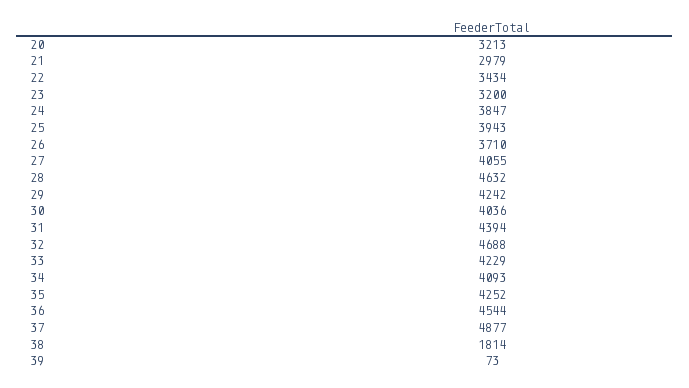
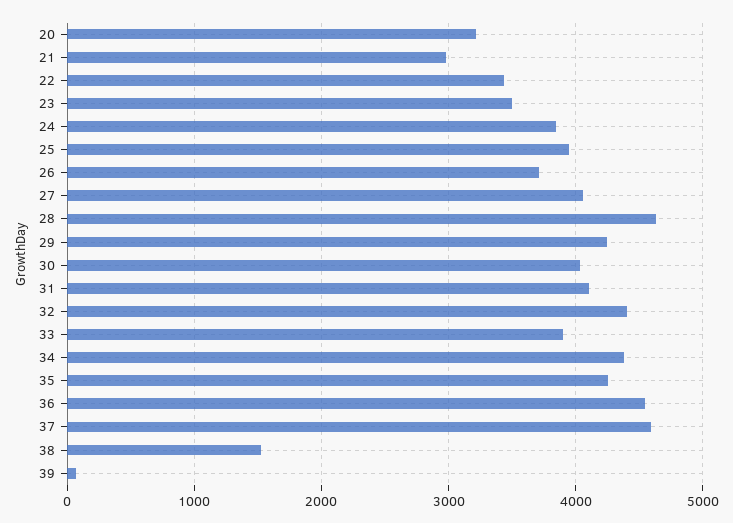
  {
    "20": 3213,
    "21": 2979,
    "22": 3434,
-   "23": 3200,
+   "23": 3500,
    "24": 3847,
    "25": 3943,
    "26": 3710,
    "27": 4055,
    "28": 4632,
    "29": 4242,
    "30": 4036,
-   "31": 4394,
+   "31": 4100,
-   "32": 4688,
+   "32": 4400,
-   "33": 4229,
+   "33": 3900,
-   "34": 4093,
+   "34": 4400,
    "35": 4252,
    "36": 4544,
-   "37": 4877,
+   "37": 4600,
-   "38": 1814,
+   "38": 1500,
    "39": 73
  }

